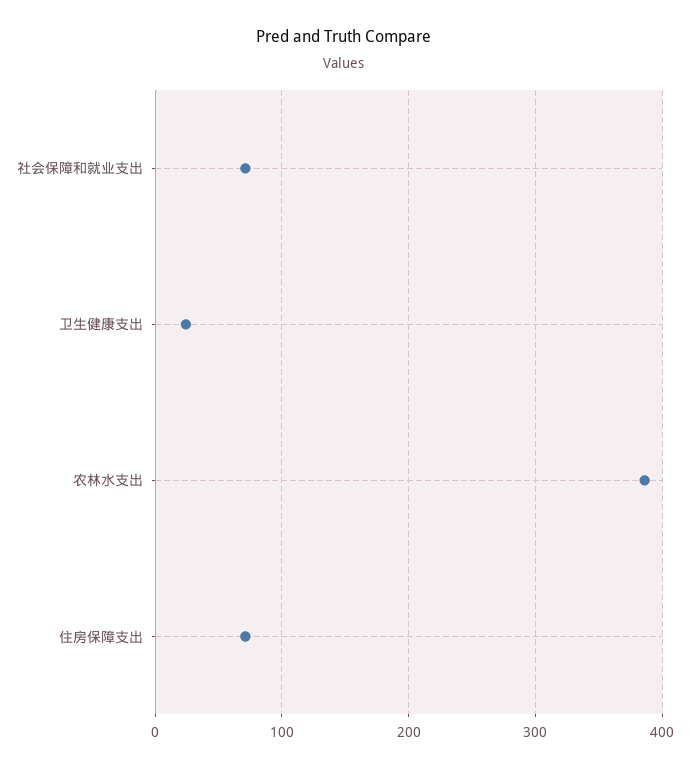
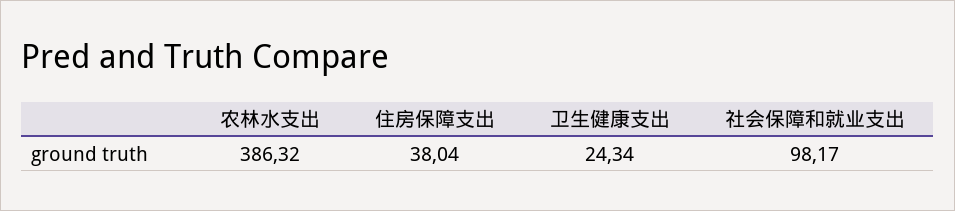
  {
-   "社会保障和就业支出": 70,
+   "社会保障和就业支出": 98.17,
    "卫生健康支出": 24.34,
    "农林水支出": 386.32,
-   "住房保障支出": 70
+   "住房保障支出": 38.04
  }

